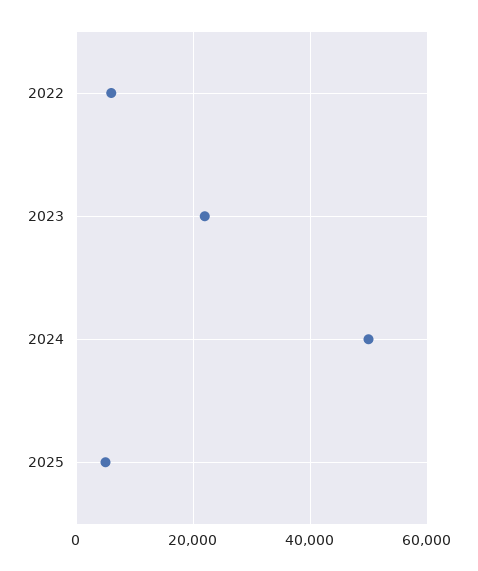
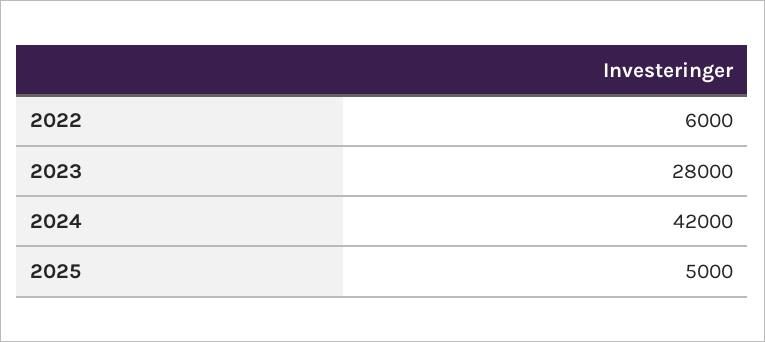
  {
    "2022": 6000,
-   "2023": 22000,
+   "2023": 28000,
-   "2024": 50000,
+   "2024": 42000,
    "2025": 5000
  }

